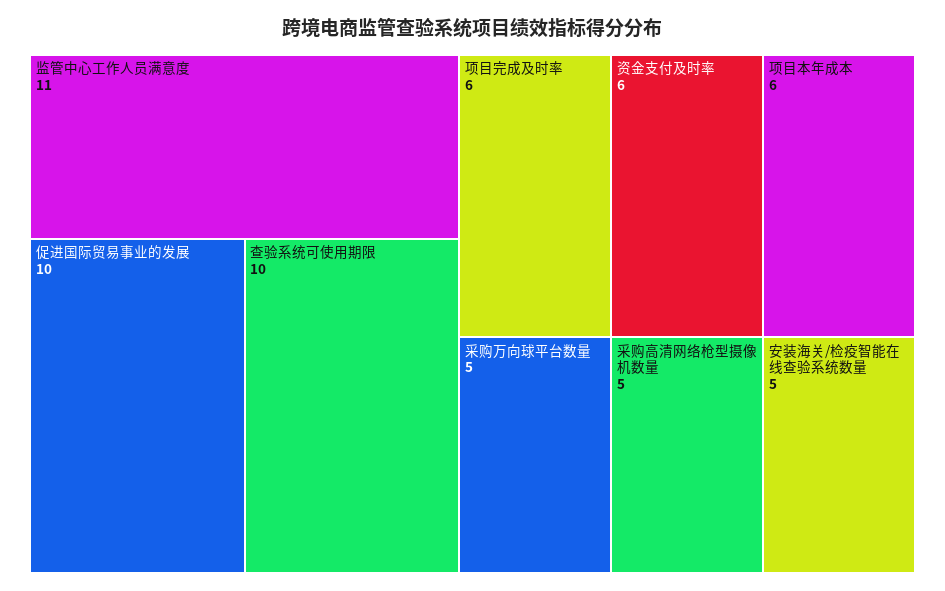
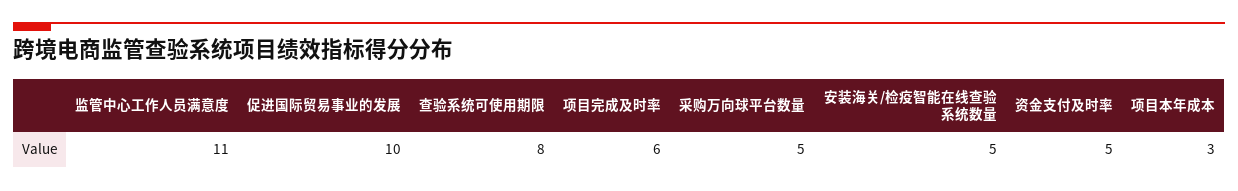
  {
    "监管中心工作人员满意度": 11,
    "促进国际贸易事业的发展": 10,
-   "查验系统可使用期限": 10,
+   "查验系统可使用期限": 8,
    "项目完成及时率": 6,
-   "资金支付及时率": 6,
+   "资金支付及时率": 5,
-   "项目本年成本": 6,
+   "项目本年成本": 3,
    "采购万向球平台数量": 5,
-   "采购高清网络枪型摄像机数量": 5,
    "安装海关/检疫智能在线查验系统数量": 5
  }

